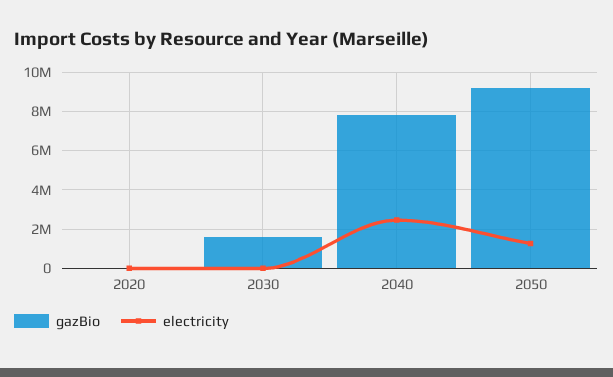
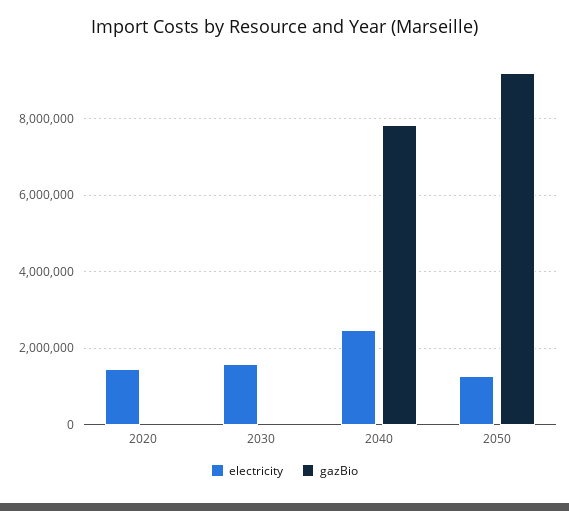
  {
    "gazBio": {
      "2020": 0,
-     "2030": 1500000,
+     "2030": 0,
      "2040": 7800000,
      "2050": 9200000
    },
    "electricity": {
-     "2020": 0,
+     "2020": 1400000,
-     "2030": 0,
+     "2030": 1600000,
      "2040": 2400000,
      "2050": 1200000
    }
  }

